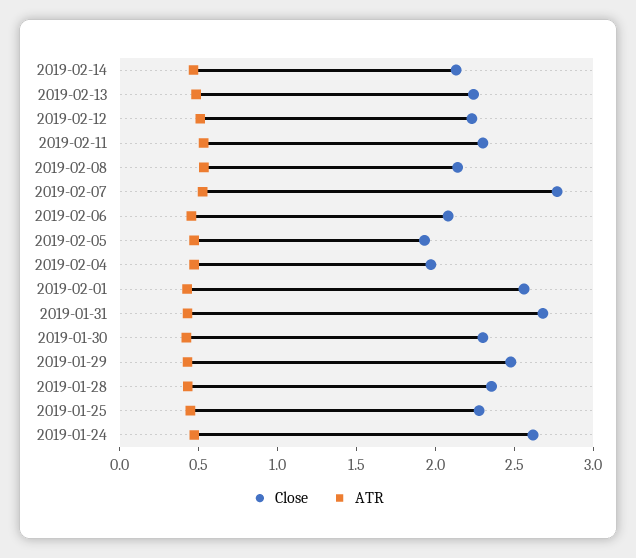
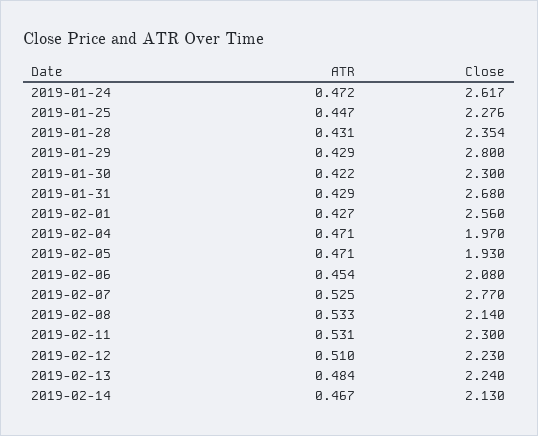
  {
    "Close": {
      "2019-02-14": 2.13,
      "2019-02-13": 2.24,
      "2019-02-12": 2.23,
      "2019-02-11": 2.3,
      "2019-02-08": 2.14,
      "2019-02-07": 2.77,
      "2019-02-06": 2.08,
      "2019-02-05": 1.93,
      "2019-02-04": 1.97,
      "2019-02-01": 2.56,
      "2019-01-31": 2.68,
      "2019-01-30": 2.3,
-     "2019-01-29": 2.5,
+     "2019-01-29": 2.8,
      "2019-01-28": 2.354,
      "2019-01-25": 2.276,
      "2019-01-24": 2.617
    },
    "ATR": {
      "2019-02-14": 0.467,
      "2019-02-13": 0.484,
      "2019-02-12": 0.51,
      "2019-02-11": 0.531,
      "2019-02-08": 0.533,
      "2019-02-07": 0.525,
      "2019-02-06": 0.454,
      "2019-02-05": 0.471,
      "2019-02-04": 0.471,
      "2019-02-01": 0.427,
      "2019-01-31": 0.429,
      "2019-01-30": 0.422,
      "2019-01-29": 0.429,
      "2019-01-28": 0.431,
      "2019-01-25": 0.447,
      "2019-01-24": 0.472
    }
  }

